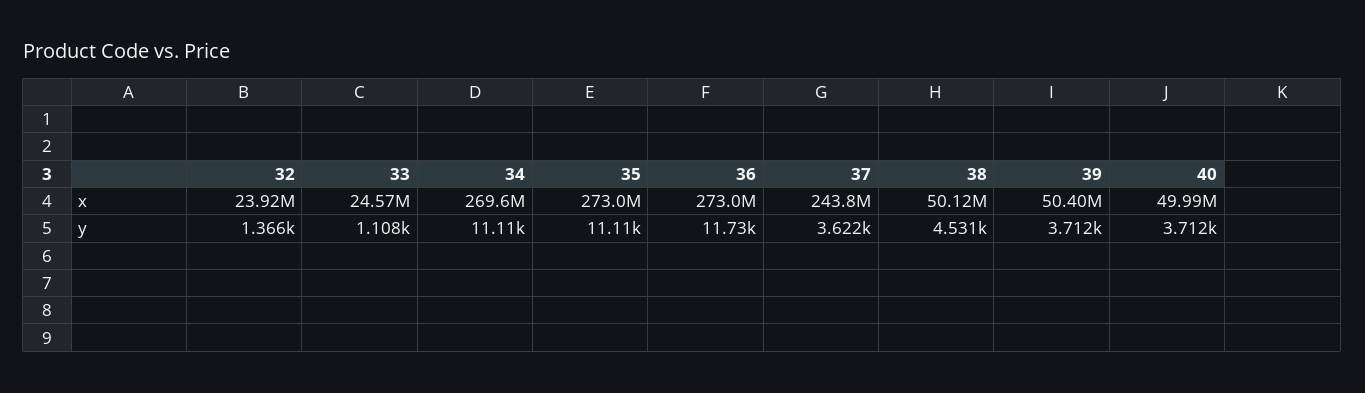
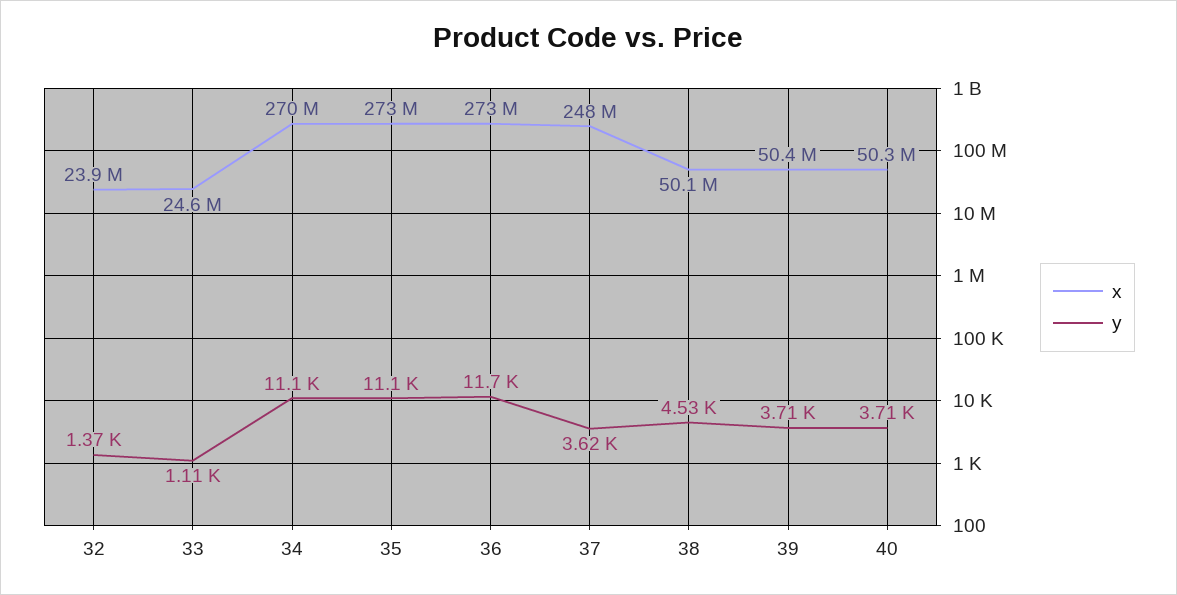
  {
    "x": {
      "32": 23920000,
      "33": 24570000,
      "34": 269600000,
      "35": 273000000,
      "36": 273000000,
-     "37": 243800000,
+     "37": 248000000,
      "38": 50120000,
      "39": 50400000,
-     "40": 49990000
+     "40": 50300000
    },
    "y": {
      "32": 1366,
      "33": 1108,
      "34": 11110,
      "35": 11110,
      "36": 11730,
      "37": 3622,
      "38": 4531,
      "39": 3712,
      "40": 3712
    }
  }

